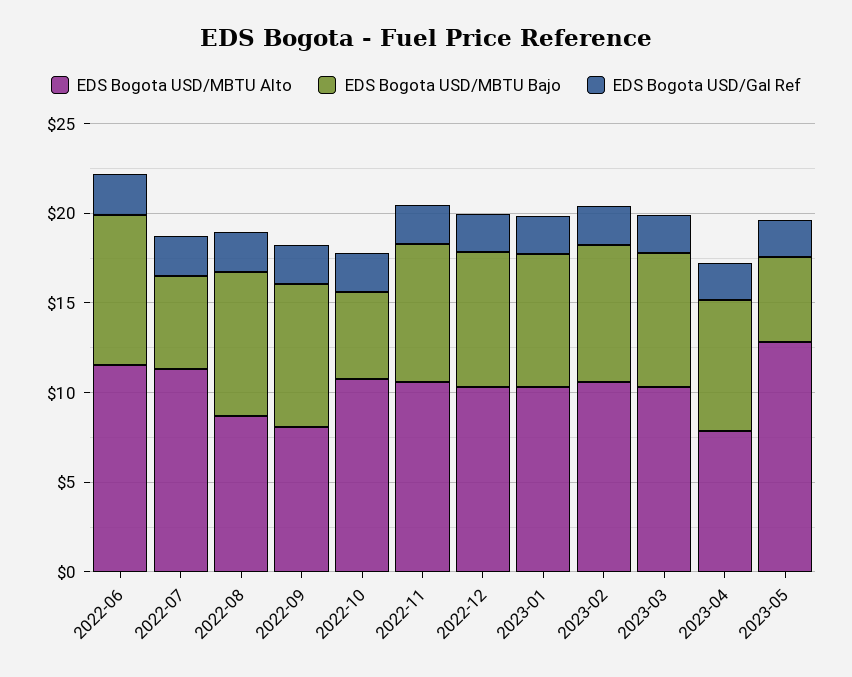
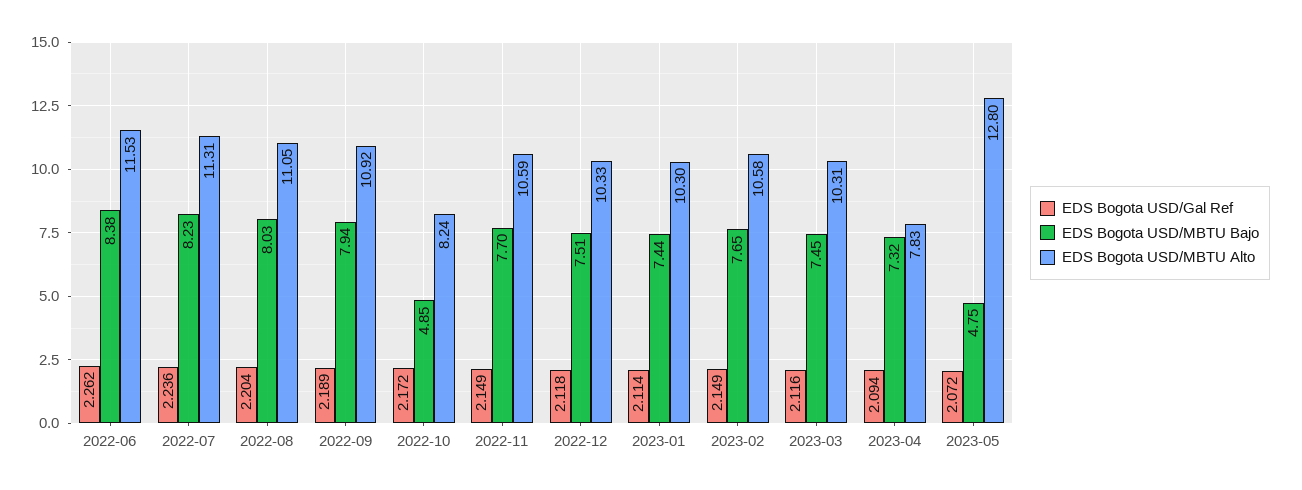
  {
    "EDS Bogota USD/MBTU Alto": {
      "2022-06": 11.53,
      "2022-07": 11.31,
-     "2022-08": 9,
+     "2022-08": 11.05,
-     "2022-09": 8,
+     "2022-09": 10.92,
-     "2022-10": 11,
+     "2022-10": 8.24,
      "2022-11": 10.59,
      "2022-12": 10.33,
      "2023-01": 10.3,
      "2023-02": 10.58,
      "2023-03": 10.31,
      "2023-04": 7.83,
      "2023-05": 12.8
    },
    "EDS Bogota USD/MBTU Bajo": {
      "2022-06": 8.38,
-     "2022-07": 5,
+     "2022-07": 8.23,
      "2022-08": 8.03,
      "2022-09": 7.94,
      "2022-10": 4.85,
      "2022-11": 7.7,
      "2022-12": 7.51,
      "2023-01": 7.44,
      "2023-02": 7.65,
      "2023-03": 7.45,
      "2023-04": 7.32,
      "2023-05": 4.75
    },
    "EDS Bogota USD/Gal Ref": {
      "2022-06": 2.262,
      "2022-07": 2.236,
      "2022-08": 2.204,
      "2022-09": 2.189,
      "2022-10": 2.172,
      "2022-11": 2.149,
      "2022-12": 2.118,
      "2023-01": 2.114,
      "2023-02": 2.149,
      "2023-03": 2.116,
      "2023-04": 2.094,
      "2023-05": 2.072
    }
  }

